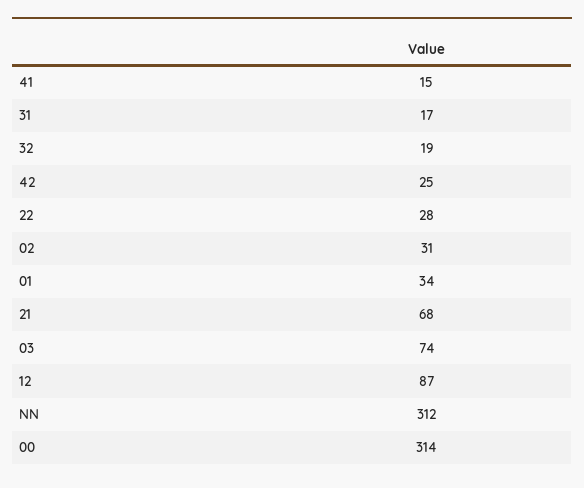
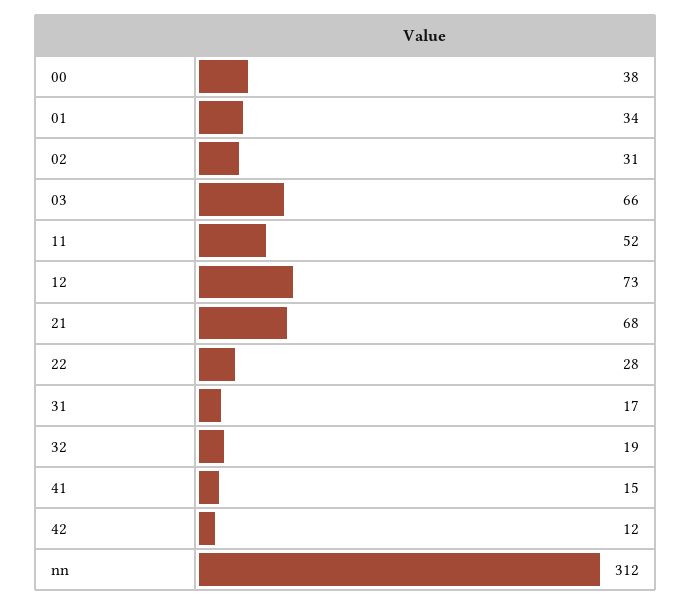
  {
    "41": 15,
    "31": 17,
    "32": 19,
-   "42": 25,
+   "42": 12,
    "22": 28,
    "02": 31,
    "01": 34,
    "21": 68,
-   "03": 74,
+   "03": 66,
-   "12": 87,
+   "12": 73,
    "NN": 312,
-   "00": 314
+   "00": 38,
+   "11": 52
  }

